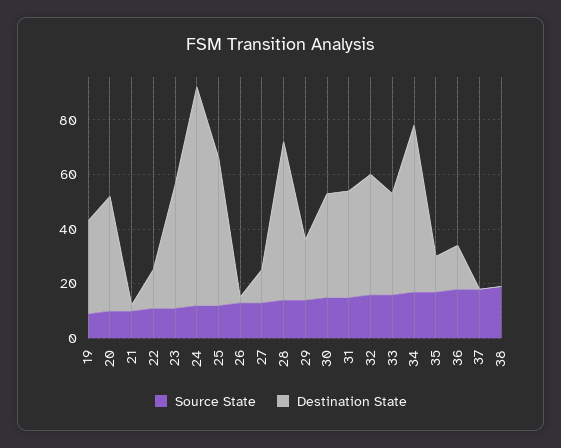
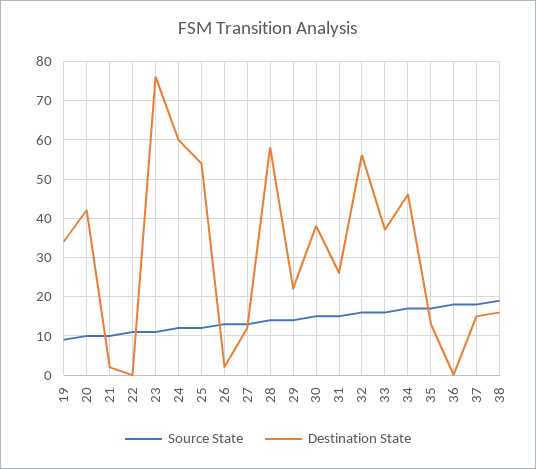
  {
    "Source State": {
      "19": 10,
      "20": 10,
      "21": 10,
      "22": 10,
      "23": 10,
      "24": 10,
      "25": 10,
      "26": 15,
      "27": 15,
      "28": 15,
      "29": 15,
      "30": 15,
      "31": 15,
      "32": 15,
      "33": 15,
      "34": 15,
      "35": 15,
      "36": 20,
      "37": 20,
      "38": 20
    },
    "Destination State": {
      "19": 35,
      "20": 40,
      "21": 0,
-     "22": 15,
+     "22": 0,
-     "23": 45,
+     "23": 75,
-     "24": 80,
+     "24": 60,
      "25": 55,
      "26": 0,
      "27": 10,
      "28": 60,
      "29": 20,
      "30": 40,
-     "31": 40,
+     "31": 25,
-     "32": 45,
+     "32": 55,
      "33": 35,
-     "34": 60,
+     "34": 45,
      "35": 15,
-     "36": 15,
+     "36": 0,
-     "37": 0,
+     "37": 15,
-     "38": 0
+     "38": 15
    }
  }

